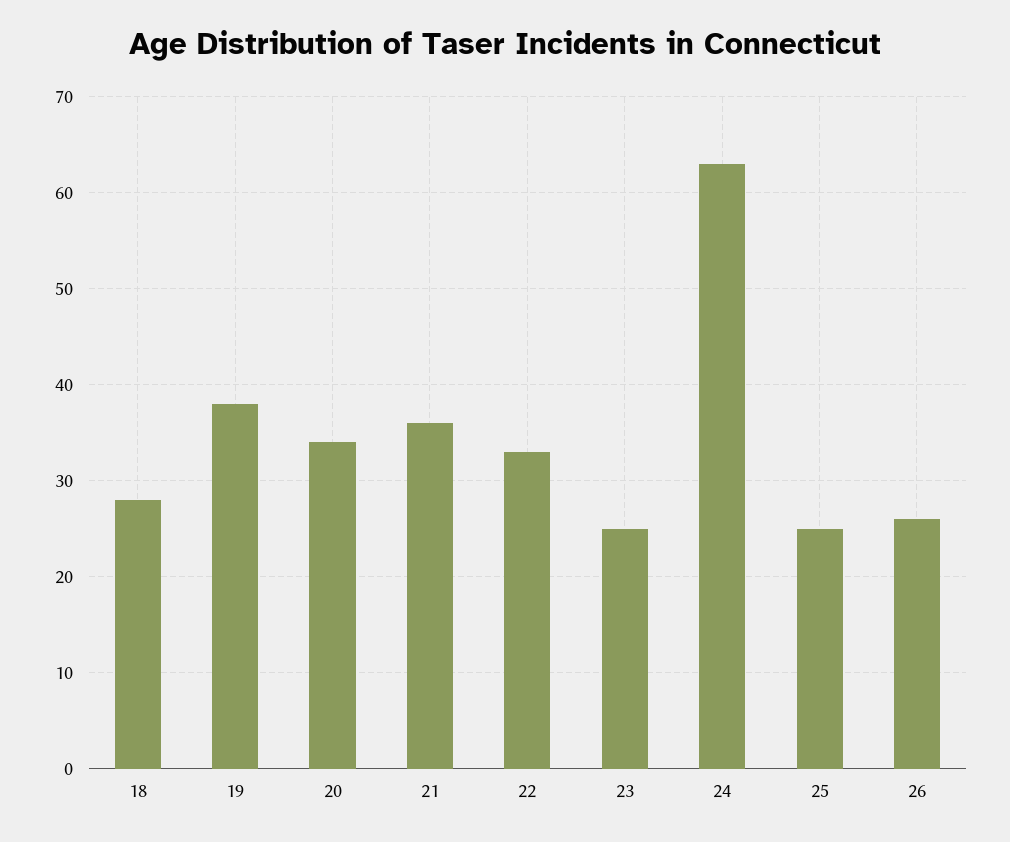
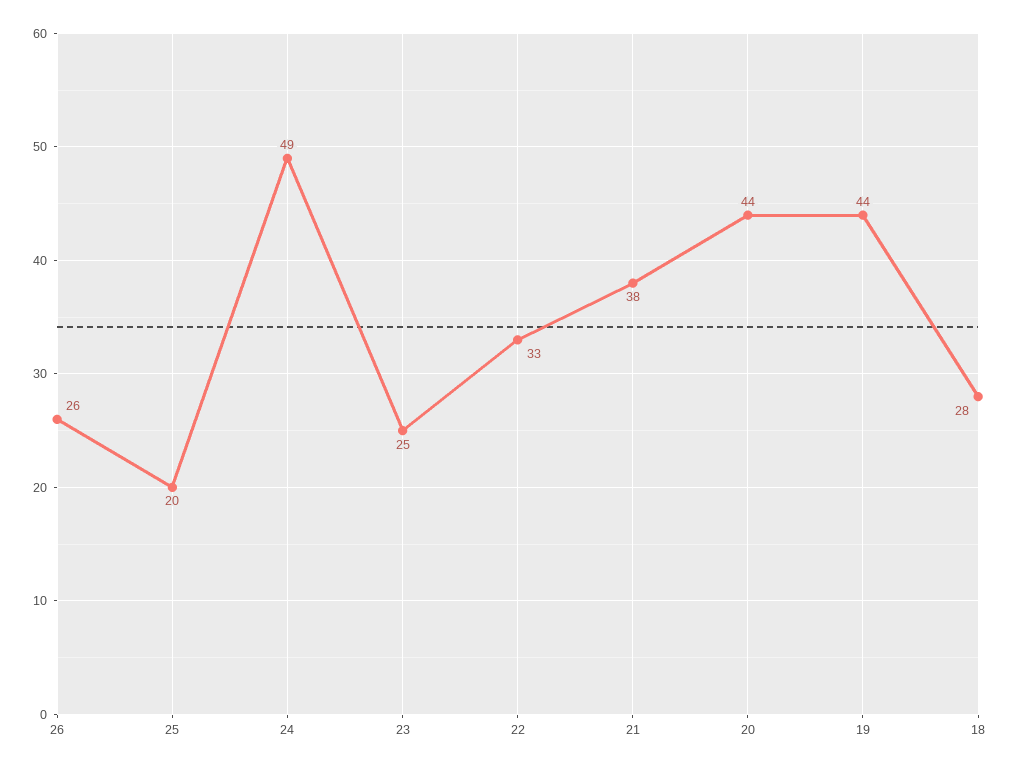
  {
    "18": 28,
-   "19": 38,
+   "19": 44,
-   "20": 34,
+   "20": 44,
-   "21": 36,
+   "21": 38,
    "22": 33,
    "23": 25,
-   "24": 63,
+   "24": 49,
-   "25": 25,
+   "25": 20,
    "26": 26
  }

